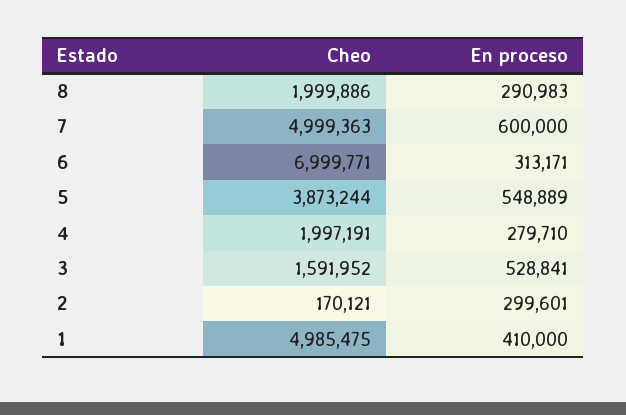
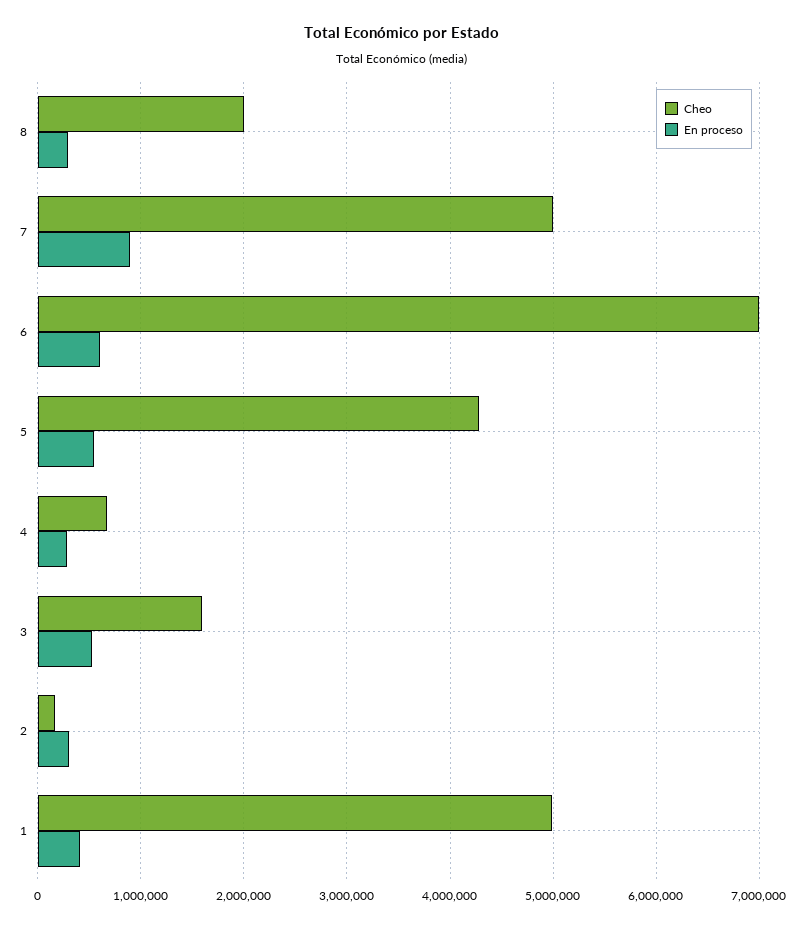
  {
    "Cheo": {
      "8": 1999886,
      "7": 4999363,
      "6": 6999771,
-     "5": 3873244,
+     "5": 4300000,
-     "4": 1997191,
+     "4": 700000,
      "3": 1591952,
      "2": 170121,
      "1": 4985475
    },
    "En proceso": {
      "8": 290983,
-     "7": 600000,
+     "7": 900000,
-     "6": 313171,
+     "6": 600000,
      "5": 548889,
      "4": 279710,
      "3": 528841,
      "2": 299601,
      "1": 410000
    }
  }

